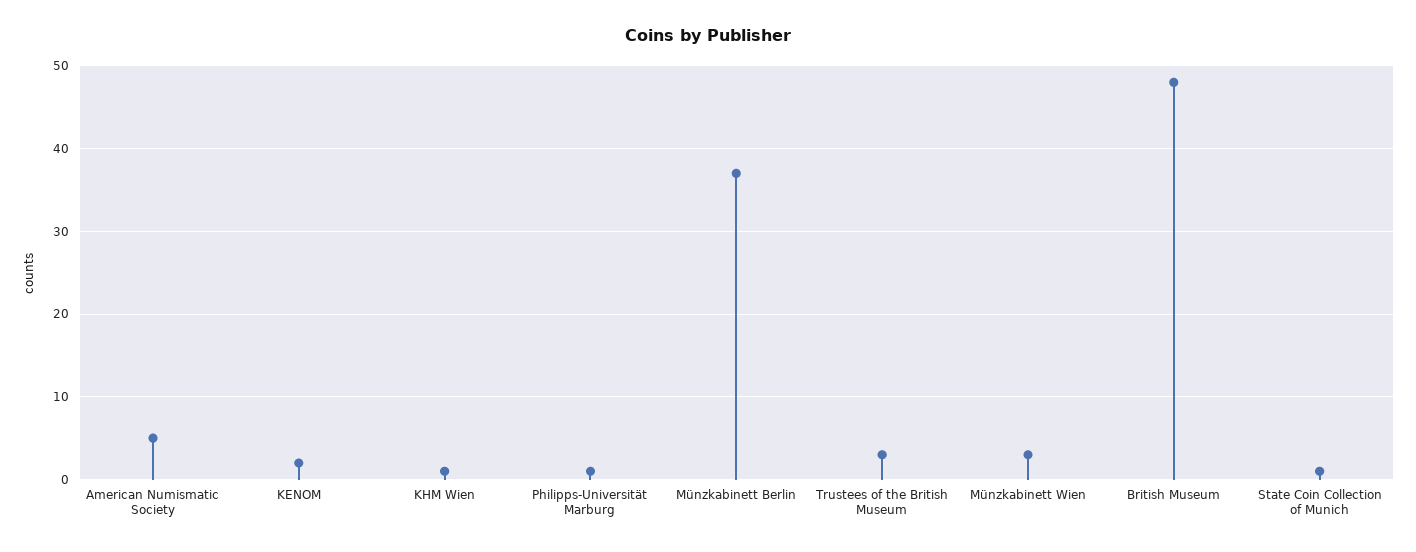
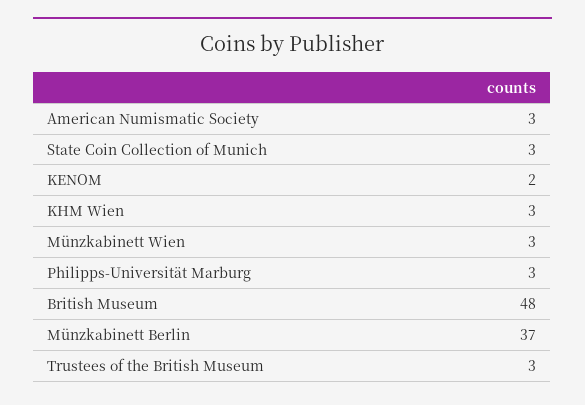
  {
-   "American Numismatic Society": 5,
+   "American Numismatic Society": 3,
    "KENOM": 2,
-   "KHM Wien": 1,
+   "KHM Wien": 3,
-   "Philipps-Universität Marburg": 1,
+   "Philipps-Universität Marburg": 3,
    "Münzkabinett Berlin": 37,
    "Trustees of the British Museum": 3,
    "Münzkabinett Wien": 3,
    "British Museum": 48,
-   "State Coin Collection of Munich": 1
+   "State Coin Collection of Munich": 3
  }

